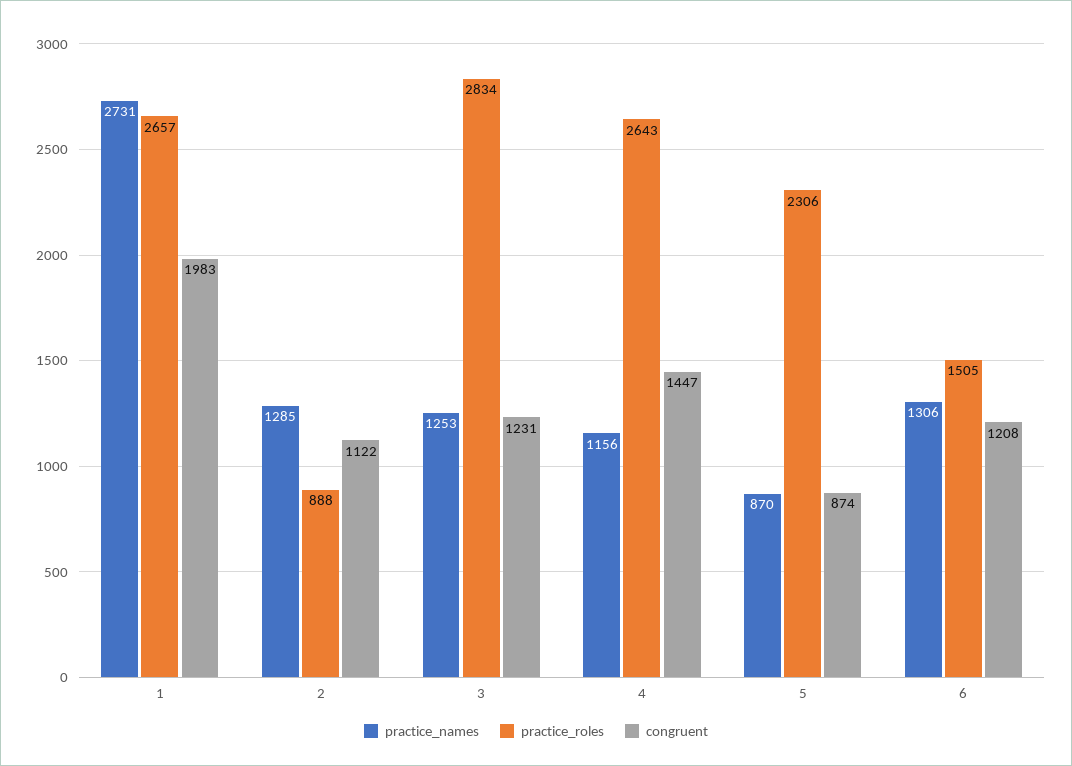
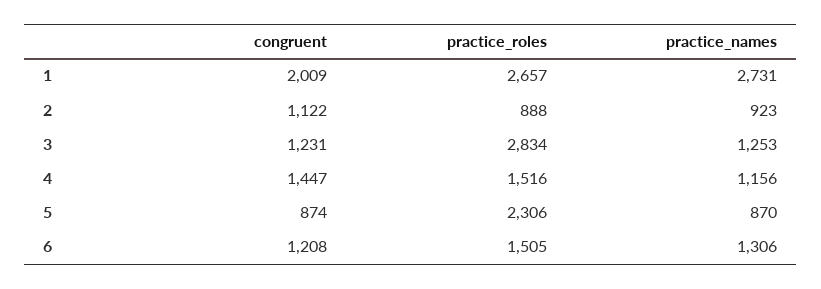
  {
    "practice_names": {
      "1": 2731,
-     "2": 1285,
+     "2": 923,
      "3": 1253,
      "4": 1156,
      "5": 870,
      "6": 1306
    },
    "practice_roles": {
      "1": 2657,
      "2": 888,
      "3": 2834,
-     "4": 2643,
+     "4": 1516,
      "5": 2306,
      "6": 1505
    },
    "congruent": {
-     "1": 1983,
+     "1": 2009,
      "2": 1122,
      "3": 1231,
      "4": 1447,
      "5": 874,
      "6": 1208
    }
  }

